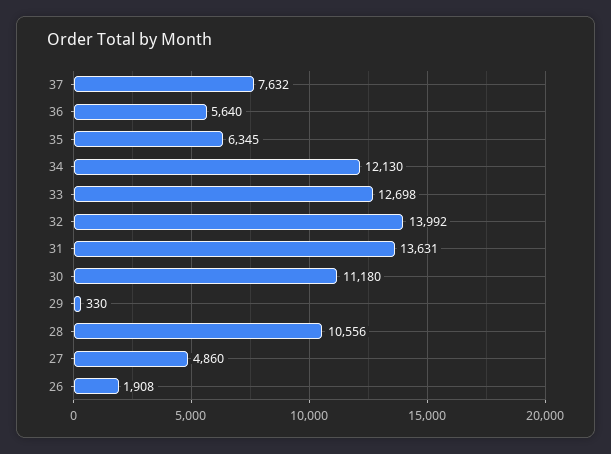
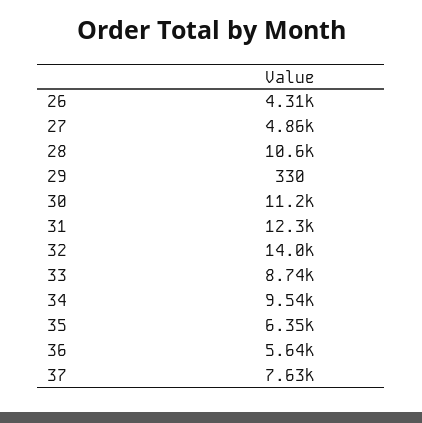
  {
    "37": 7632,
    "36": 5640,
    "35": 6345,
-   "34": 12130,
+   "34": 9540,
-   "33": 12698,
+   "33": 8740,
    "32": 13992,
-   "31": 13631,
+   "31": 12300,
    "30": 11180,
    "29": 330,
    "28": 10556,
    "27": 4860,
-   "26": 1908
+   "26": 4310
  }

